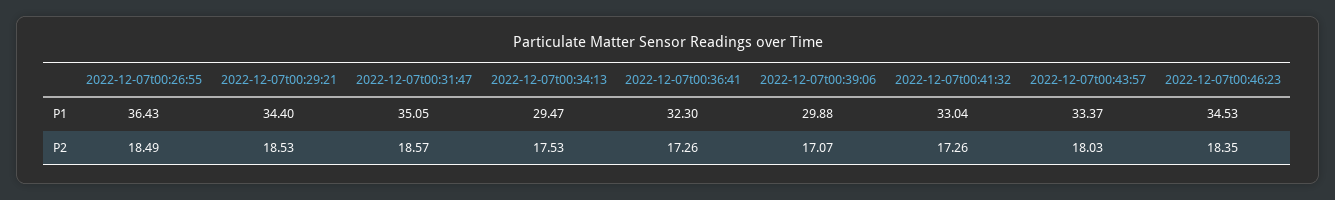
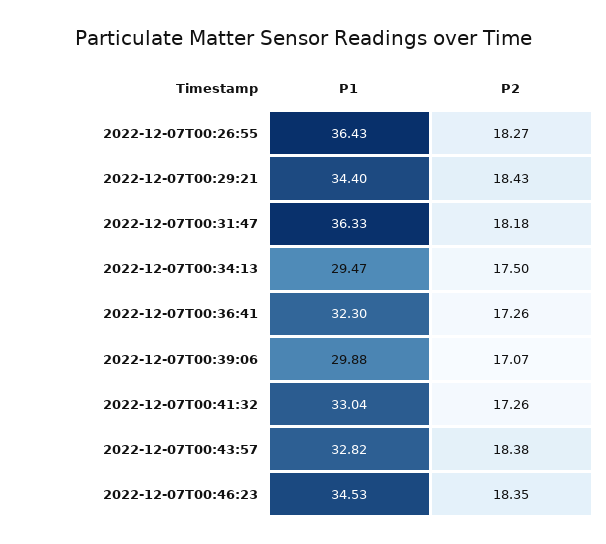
  {
    "2022-12-07t00:26:55": {
      "P1": 36.43,
-     "P2": 18.49
+     "P2": 18.27
    },
    "2022-12-07t00:29:21": {
      "P1": 34.4,
-     "P2": 18.53
+     "P2": 18.43
    },
    "2022-12-07t00:31:47": {
-     "P1": 35.05,
+     "P1": 36.33,
-     "P2": 18.57
+     "P2": 18.18
    },
    "2022-12-07t00:34:13": {
      "P1": 29.47,
-     "P2": 17.53
+     "P2": 17.5
    },
    "2022-12-07t00:36:41": {
      "P1": 32.3,
      "P2": 17.26
    },
    "2022-12-07t00:39:06": {
      "P1": 29.88,
      "P2": 17.07
    },
    "2022-12-07t00:41:32": {
      "P1": 33.04,
      "P2": 17.26
    },
    "2022-12-07t00:43:57": {
-     "P1": 33.37,
+     "P1": 32.82,
-     "P2": 18.03
+     "P2": 18.38
    },
    "2022-12-07t00:46:23": {
      "P1": 34.53,
      "P2": 18.35
    }
  }

